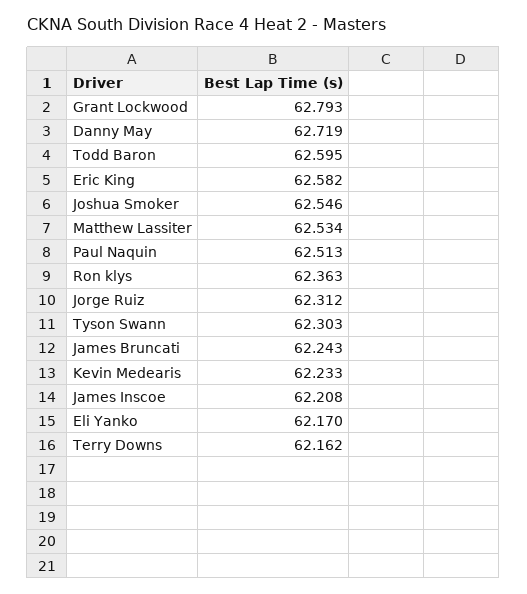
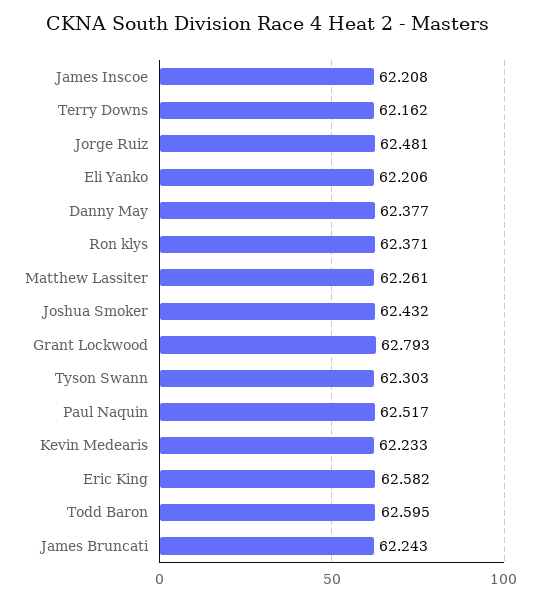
  {
    "Grant Lockwood": 62.793,
-   "Danny May": 62.719,
+   "Danny May": 62.377,
    "Todd Baron": 62.595,
    "Eric King": 62.582,
-   "Joshua Smoker": 62.546,
+   "Joshua Smoker": 62.432,
-   "Matthew Lassiter": 62.534,
+   "Matthew Lassiter": 62.261,
-   "Paul Naquin": 62.513,
+   "Paul Naquin": 62.517,
-   "Ron klys": 62.363,
+   "Ron klys": 62.371,
-   "Jorge Ruiz": 62.312,
+   "Jorge Ruiz": 62.481,
    "Tyson Swann": 62.303,
    "James Bruncati": 62.243,
    "Kevin Medearis": 62.233,
    "James Inscoe": 62.208,
-   "Eli Yanko": 62.17,
+   "Eli Yanko": 62.206,
    "Terry Downs": 62.162
  }

